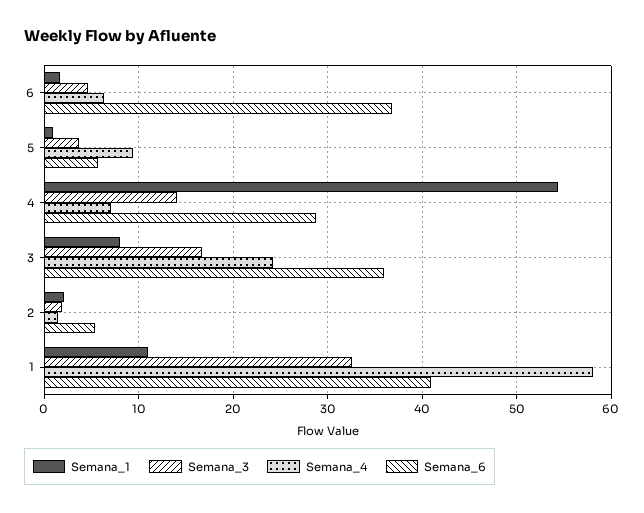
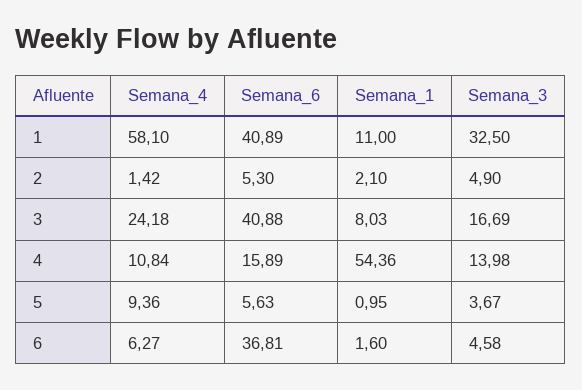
  {
    "Semana_1": {
      "6": 1.6,
      "5": 0.95,
      "4": 54.36,
      "3": 8.03,
      "2": 2.1,
      "1": 11
    },
    "Semana_3": {
      "6": 4.58,
      "5": 3.67,
      "4": 13.98,
      "3": 16.69,
-     "2": 2,
+     "2": 4.9,
      "1": 32.5
    },
    "Semana_4": {
      "6": 6.27,
      "5": 9.36,
-     "4": 7,
+     "4": 10.84,
      "3": 24.18,
      "2": 1.42,
      "1": 58.1
    },
    "Semana_6": {
      "6": 36.81,
      "5": 5.63,
-     "4": 29,
+     "4": 15.89,
-     "3": 36,
+     "3": 40.88,
      "2": 5.3,
      "1": 40.89
    }
  }

